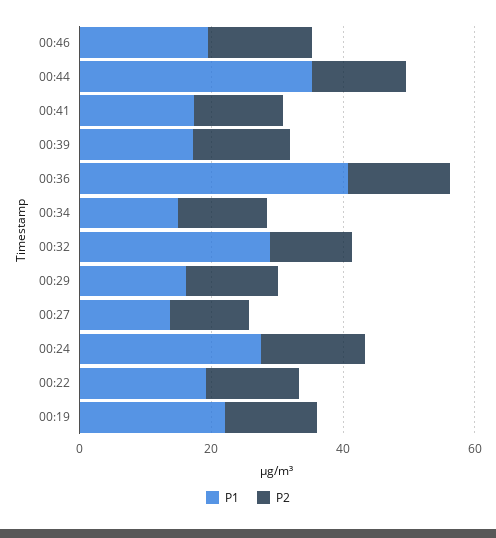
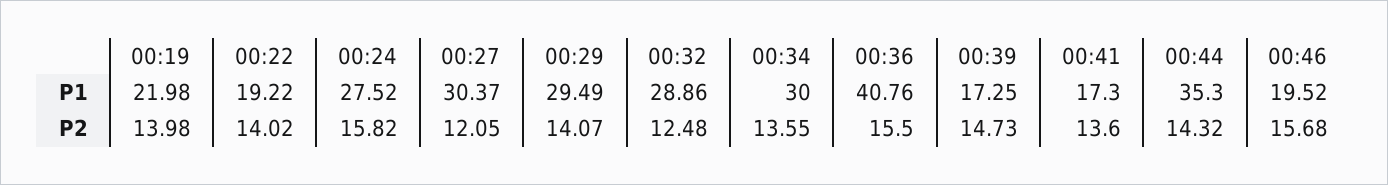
  {
    "P1": {
      "00:46": 19.52,
      "00:44": 35.3,
      "00:41": 17.3,
      "00:39": 17.25,
      "00:36": 40.76,
-     "00:34": 15,
+     "00:34": 30,
      "00:32": 28.86,
-     "00:29": 15,
+     "00:29": 29.49,
-     "00:27": 15,
+     "00:27": 30.37,
      "00:24": 27.52,
      "00:22": 19.22,
      "00:19": 21.98
    },
    "P2": {
      "00:46": 15.68,
      "00:44": 14.32,
      "00:41": 13.6,
      "00:39": 14.73,
      "00:36": 15.5,
      "00:34": 13.55,
      "00:32": 12.48,
      "00:29": 14.07,
      "00:27": 12.05,
      "00:24": 15.82,
      "00:22": 14.02,
      "00:19": 13.98
    }
  }

